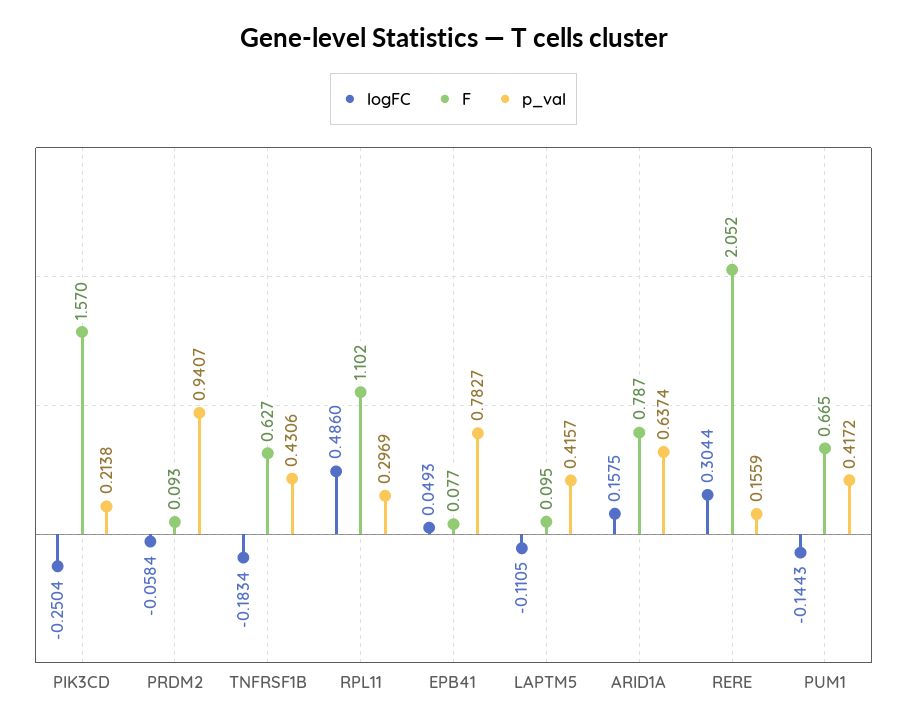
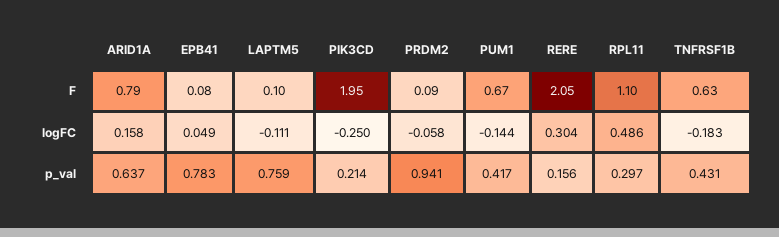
  {
    "logFC": {
      "PIK3CD": -0.2504,
      "PRDM2": -0.0584,
      "TNFRSF1B": -0.1834,
      "RPL11": 0.486,
      "EPB41": 0.0493,
      "LAPTM5": -0.1105,
      "ARID1A": 0.1575,
      "RERE": 0.3044,
      "PUM1": -0.1443
    },
    "F": {
-     "PIK3CD": 1.57,
+     "PIK3CD": 1.95,
      "PRDM2": 0.093,
      "TNFRSF1B": 0.627,
      "RPL11": 1.102,
      "EPB41": 0.077,
      "LAPTM5": 0.095,
      "ARID1A": 0.787,
      "RERE": 2.052,
      "PUM1": 0.665
    },
    "p_val": {
      "PIK3CD": 0.2138,
      "PRDM2": 0.9407,
      "TNFRSF1B": 0.4306,
      "RPL11": 0.2969,
      "EPB41": 0.7827,
-     "LAPTM5": 0.4157,
+     "LAPTM5": 0.759,
      "ARID1A": 0.6374,
      "RERE": 0.1559,
      "PUM1": 0.4172
    }
  }

